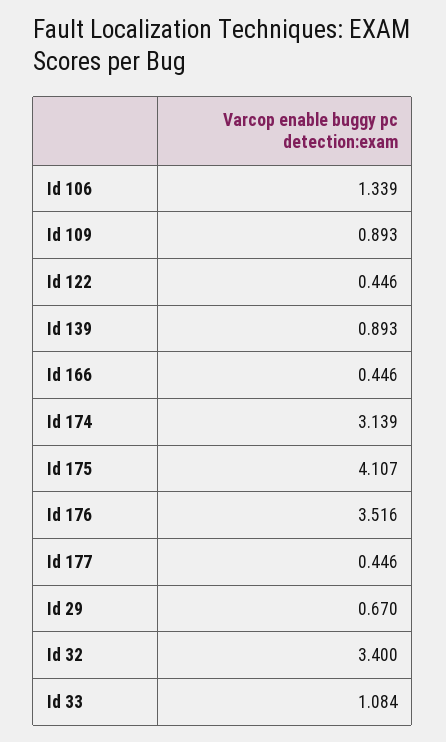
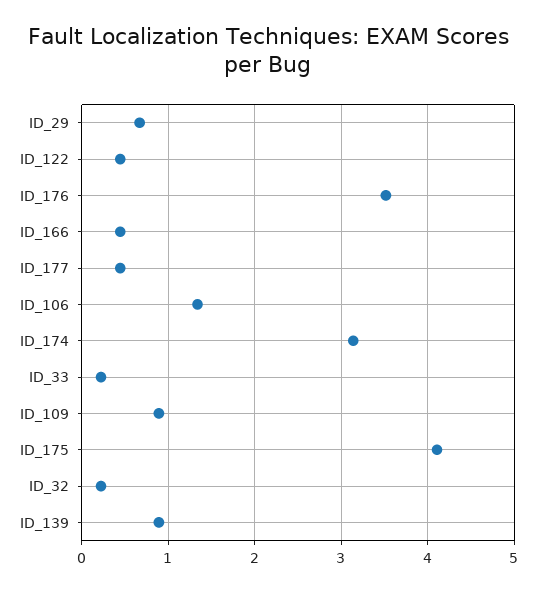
  {
    "Id 106": 1.339,
    "Id 109": 0.893,
    "Id 122": 0.446,
    "Id 139": 0.893,
    "Id 166": 0.446,
    "Id 174": 3.139,
    "Id 175": 4.107,
    "Id 176": 3.516,
    "Id 177": 0.446,
    "Id 29": 0.67,
-   "Id 32": 3.4,
+   "Id 32": 0.2,
-   "Id 33": 1.084
+   "Id 33": 0.2
  }

